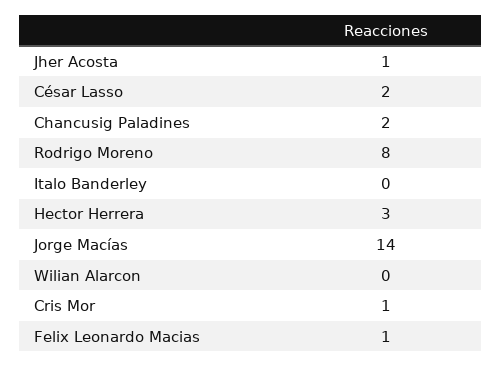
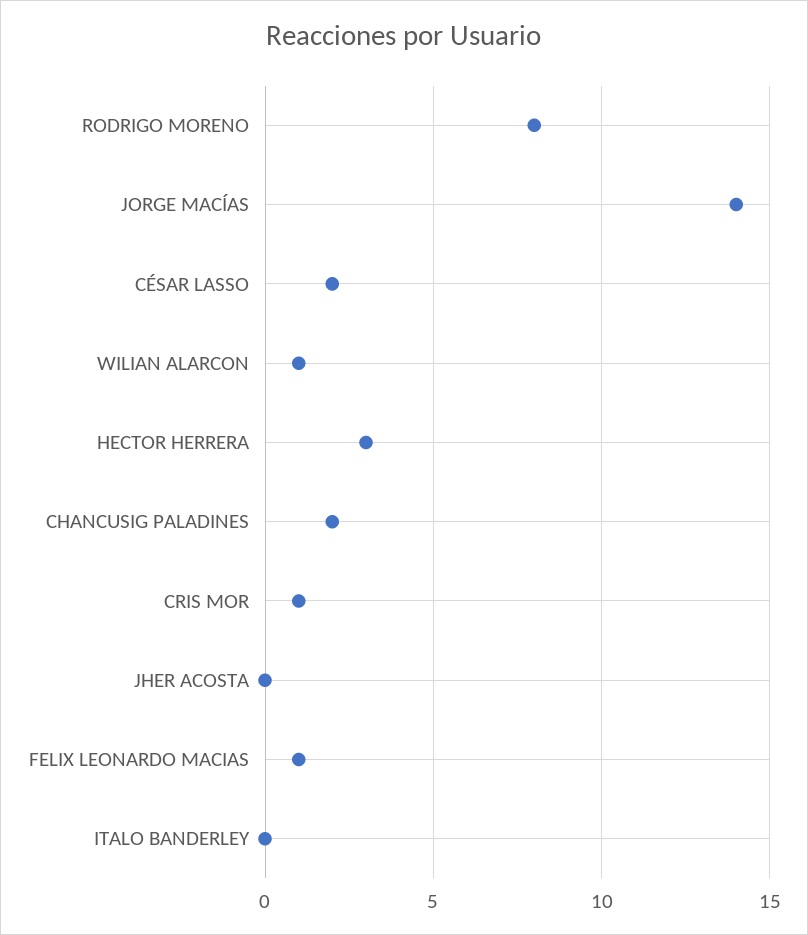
  {
-   "Jher Acosta": 1,
+   "Jher Acosta": 0,
    "César Lasso": 2,
    "Chancusig Paladines": 2,
    "Rodrigo Moreno": 8,
    "Italo Banderley": 0,
    "Hector Herrera": 3,
    "Jorge Macías": 14,
-   "Wilian Alarcon": 0,
+   "Wilian Alarcon": 1,
    "Cris Mor": 1,
    "Felix Leonardo Macias": 1
  }

